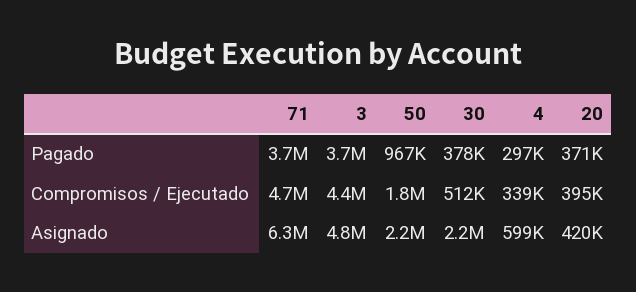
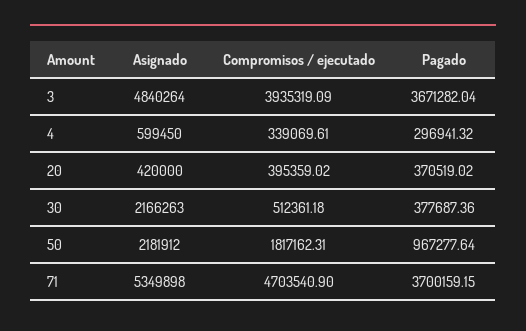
  {
    "71": {
      "Pagado": 3700159.15,
      "Compromisos / Ejecutado": 4703540.9,
-     "Asignado": 6300000
+     "Asignado": 5349898
    },
    "3": {
      "Pagado": 3671282.04,
-     "Compromisos / Ejecutado": 4400000,
+     "Compromisos / Ejecutado": 3935319.09,
      "Asignado": 4840264
    },
    "50": {
      "Pagado": 967277.64,
      "Compromisos / Ejecutado": 1817162.31,
      "Asignado": 2181912
    },
    "30": {
      "Pagado": 377687.36,
      "Compromisos / Ejecutado": 512361.18,
      "Asignado": 2166263
    },
    "4": {
      "Pagado": 296941.32,
      "Compromisos / Ejecutado": 339069.61,
      "Asignado": 599450
    },
    "20": {
      "Pagado": 370519.02,
      "Compromisos / Ejecutado": 395359.02,
      "Asignado": 420000
    }
  }

